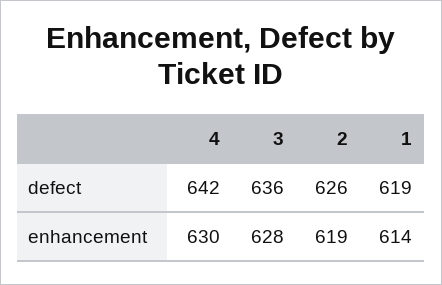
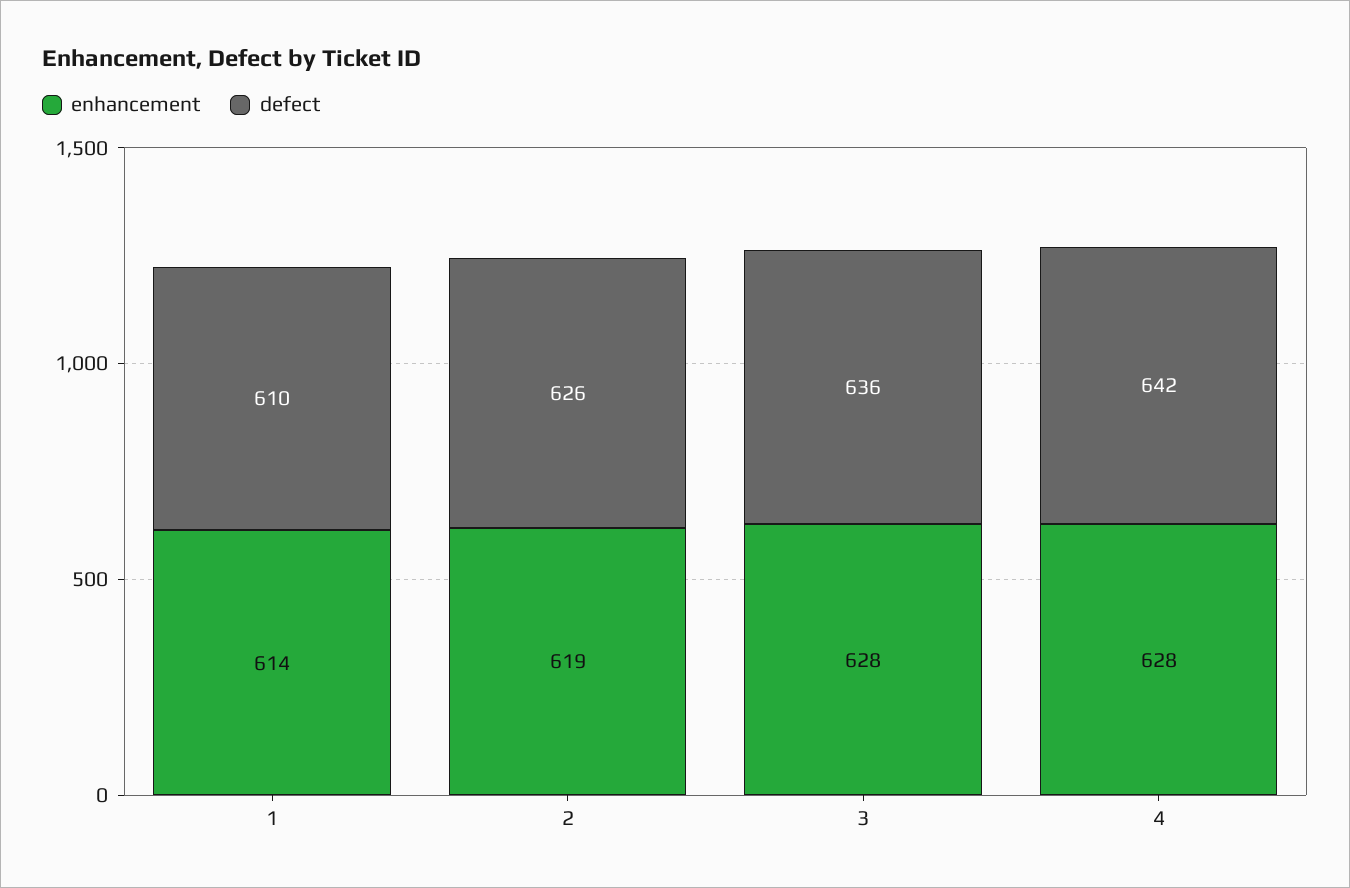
  {
    "defect": {
      "4": 642,
      "3": 636,
      "2": 626,
-     "1": 619
+     "1": 610
    },
    "enhancement": {
-     "4": 630,
+     "4": 628,
      "3": 628,
      "2": 619,
      "1": 614
    }
  }

